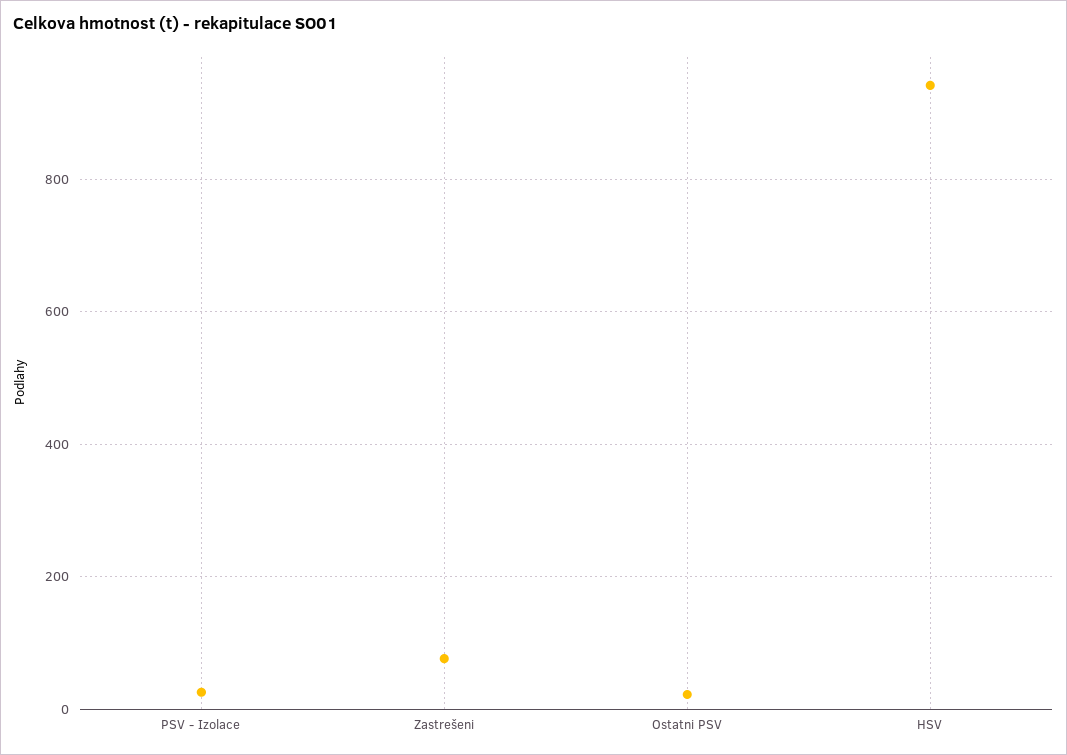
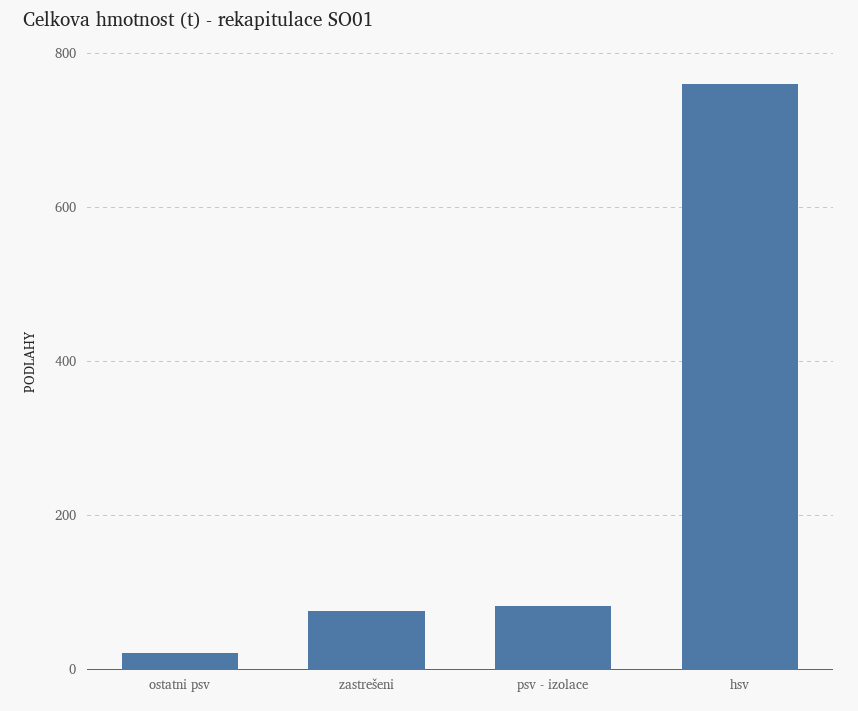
  {
-   "PSV - Izolace": 20,
+   "PSV - Izolace": 80,
    "Zastrešeni": 80,
    "Ostatni PSV": 20,
-   "HSV": 940
+   "HSV": 760
  }

